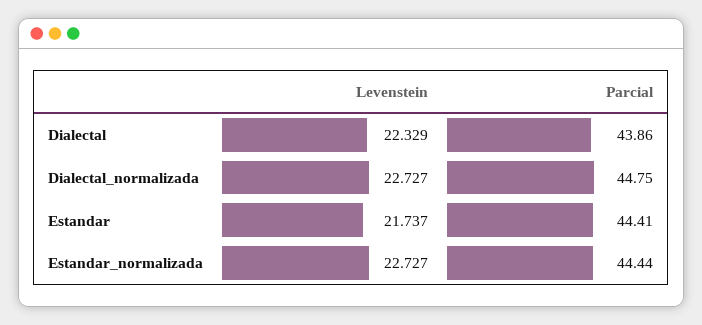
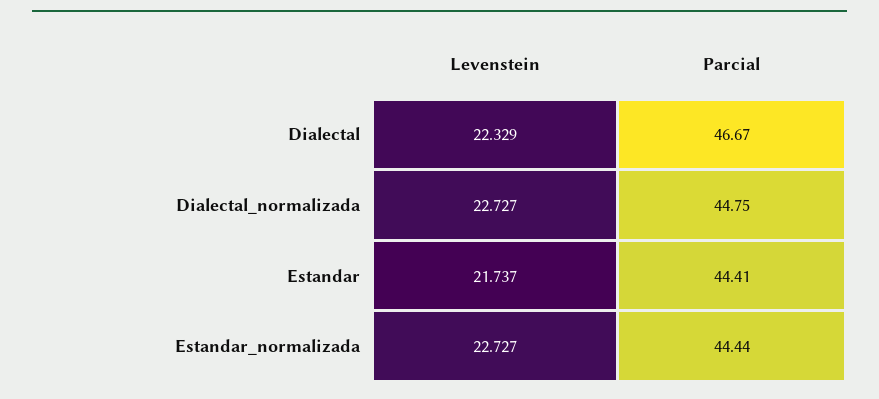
  {
    "Levenstein": {
      "Dialectal": 22.329,
      "Dialectal_normalizada": 22.727,
      "Estandar": 21.737,
      "Estandar_normalizada": 22.727
    },
    "Parcial": {
-     "Dialectal": 43.86,
+     "Dialectal": 46.67,
      "Dialectal_normalizada": 44.75,
      "Estandar": 44.41,
      "Estandar_normalizada": 44.44
    }
  }

